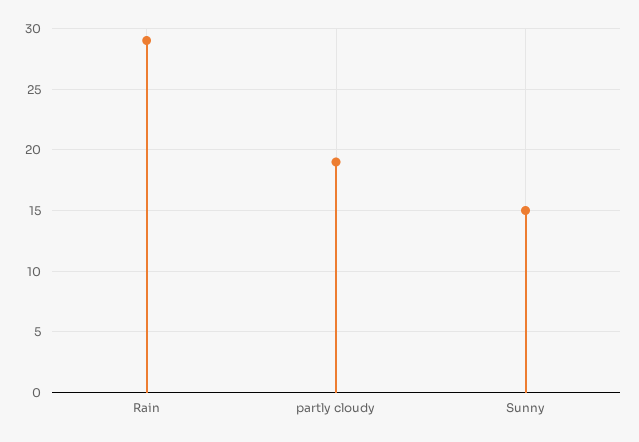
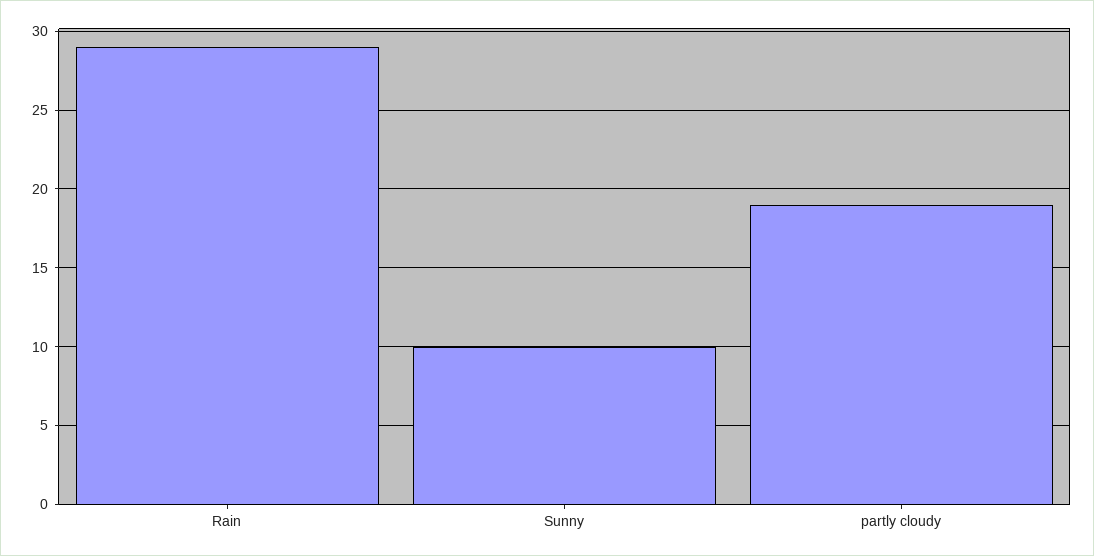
  {
    "Rain": 29,
    "partly cloudy": 19,
-   "Sunny": 15
+   "Sunny": 10
  }

